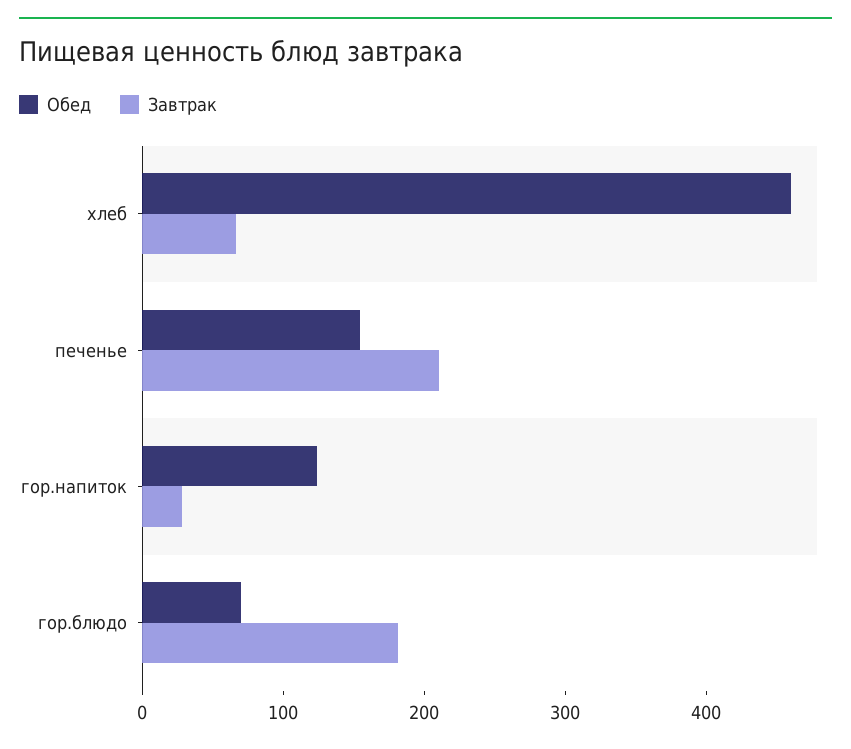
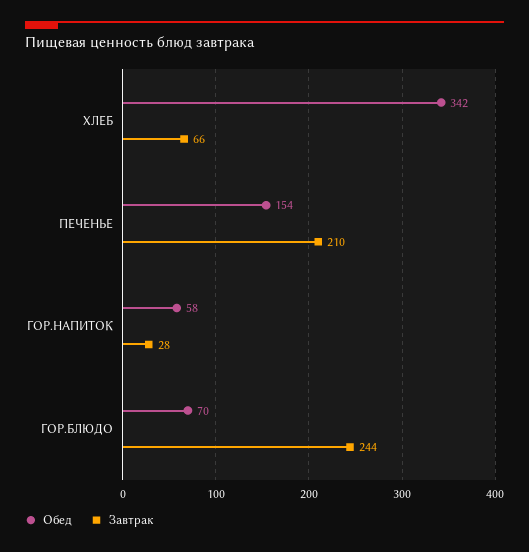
  {
    "Обед": {
-     "хлеб": 460,
+     "хлеб": 342,
      "печенье": 154,
-     "гор.напиток": 120,
+     "гор.напиток": 58,
      "гор.блюдо": 70
    },
    "Завтрак": {
      "хлеб": 66,
      "печенье": 210,
      "гор.напиток": 28,
-     "гор.блюдо": 180
+     "гор.блюдо": 244
    }
  }

